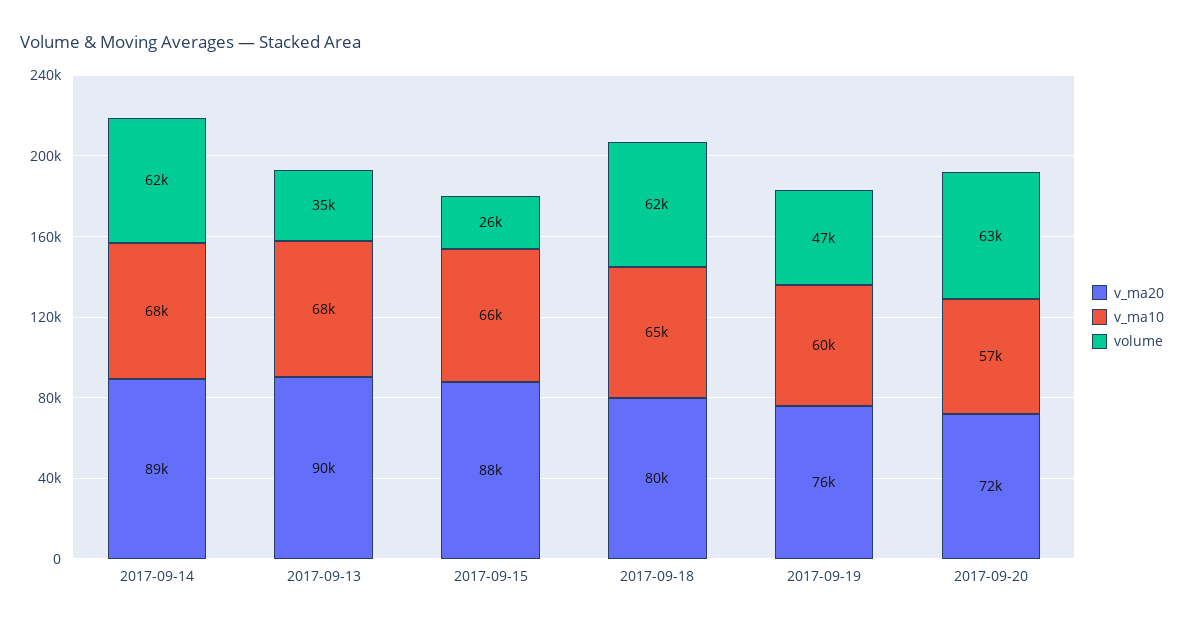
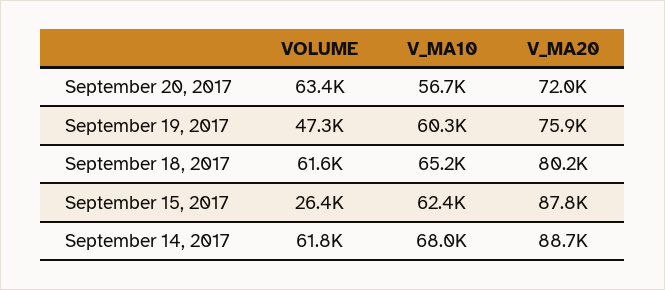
  {
    "v_ma20": {
      "2017-09-14": 88700,
-     "2017-09-13": 90000,
      "2017-09-15": 87800,
      "2017-09-18": 80200,
      "2017-09-19": 75900,
      "2017-09-20": 72000
    },
    "v_ma10": {
      "2017-09-14": 68000,
-     "2017-09-13": 68000,
-     "2017-09-15": 66000,
+     "2017-09-15": 62400,
      "2017-09-18": 65200,
      "2017-09-19": 60300,
      "2017-09-20": 56700
    },
    "volume": {
      "2017-09-14": 61800,
-     "2017-09-13": 35000,
      "2017-09-15": 26400,
      "2017-09-18": 61600,
      "2017-09-19": 47300,
      "2017-09-20": 63400
    }
  }

